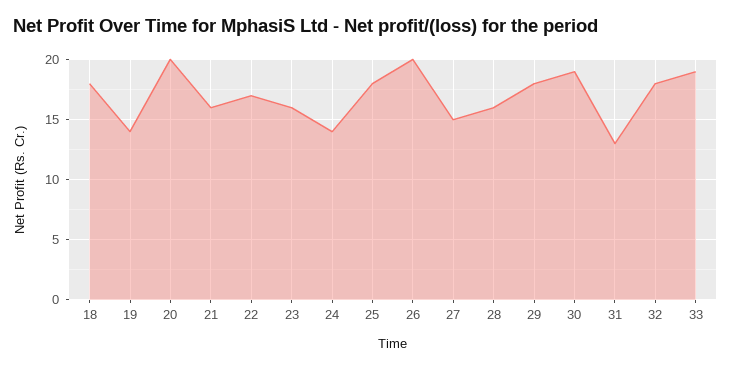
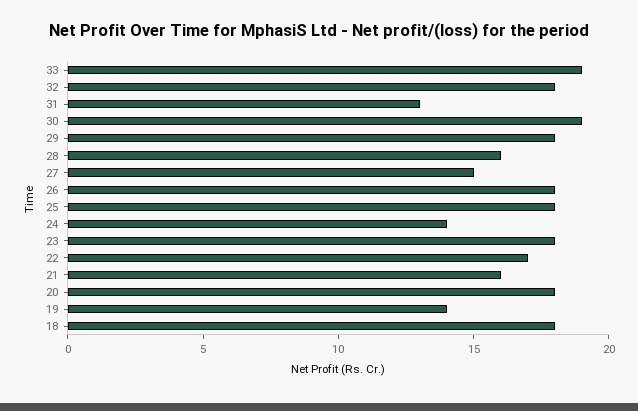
  {
    "18": 18,
    "19": 14,
-   "20": 20,
+   "20": 18,
    "21": 16,
    "22": 17,
-   "23": 16,
+   "23": 18,
    "24": 14,
    "25": 18,
-   "26": 20,
+   "26": 18,
    "27": 15,
    "28": 16,
    "29": 18,
    "30": 19,
    "31": 13,
    "32": 18,
    "33": 19
  }

